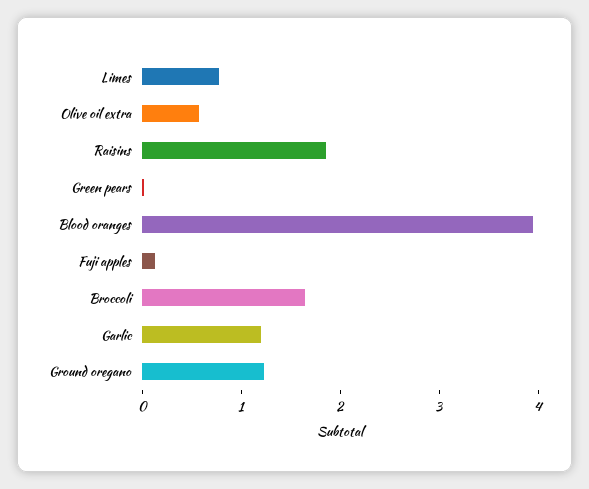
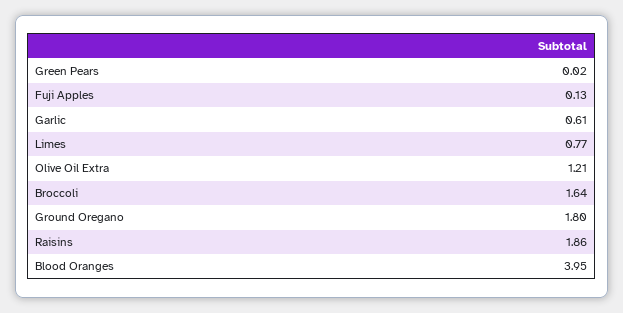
  {
    "Limes": 0.77,
-   "Olive oil extra": 0.6,
+   "Olive oil extra": 1.21,
    "Raisins": 1.86,
    "Green pears": 0.02,
    "Blood oranges": 3.95,
    "Fuji apples": 0.13,
    "Broccoli": 1.64,
-   "Garlic": 1.2,
+   "Garlic": 0.61,
-   "Ground oregano": 1.2
+   "Ground oregano": 1.8
  }

